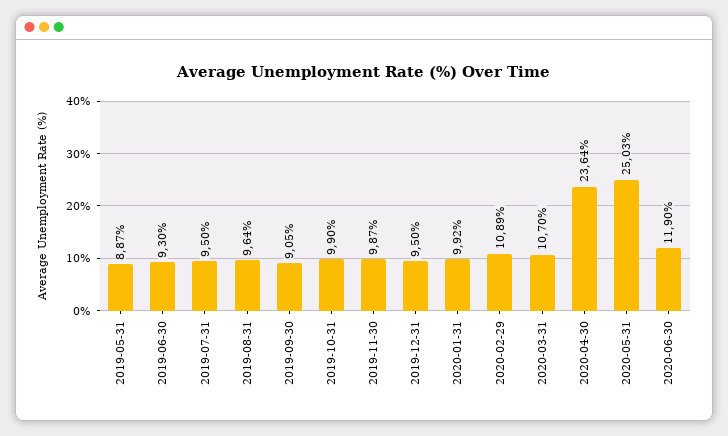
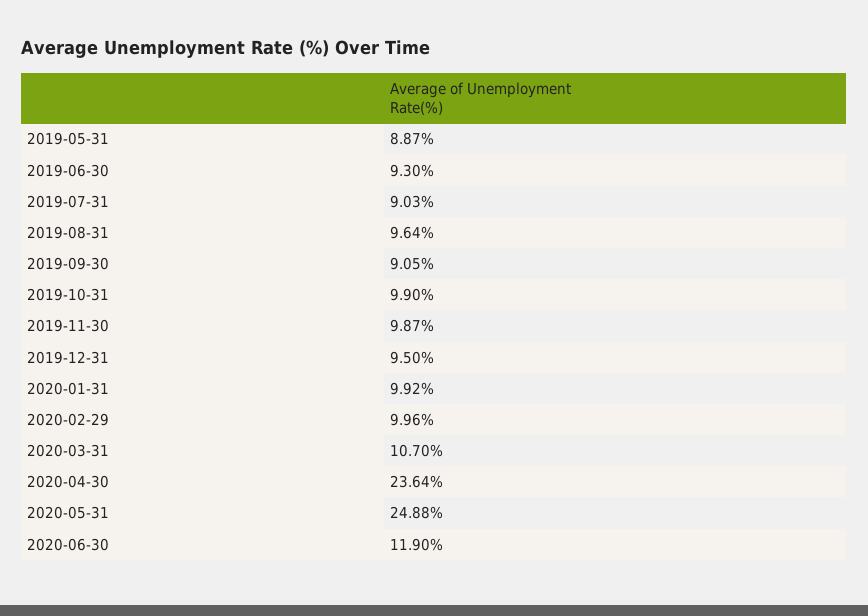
  {
    "2019-05-31": 8.87,
    "2019-06-30": 9.3,
-   "2019-07-31": 9.5,
+   "2019-07-31": 9.03,
    "2019-08-31": 9.64,
    "2019-09-30": 9.05,
    "2019-10-31": 9.9,
    "2019-11-30": 9.87,
    "2019-12-31": 9.5,
    "2020-01-31": 9.92,
-   "2020-02-29": 10.89,
+   "2020-02-29": 9.96,
    "2020-03-31": 10.7,
    "2020-04-30": 23.64,
-   "2020-05-31": 25.03,
+   "2020-05-31": 24.88,
    "2020-06-30": 11.9
  }

